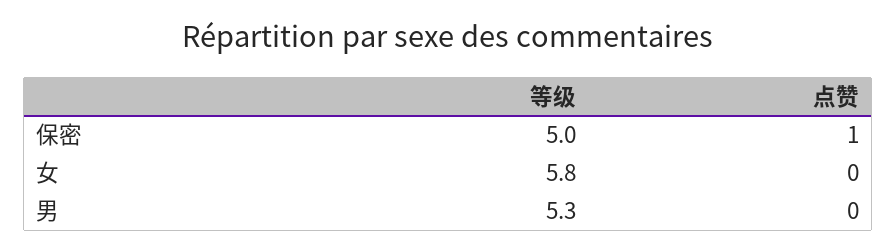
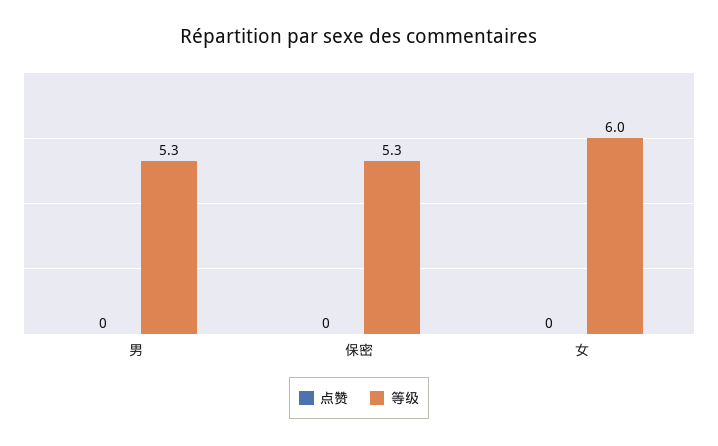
  {
    "等级": {
-     "保密": 5,
+     "保密": 5.3,
-     "女": 5.8,
+     "女": 6,
      "男": 5.3
    },
    "点赞": {
-     "保密": 1,
+     "保密": 0,
      "女": 0,
      "男": 0
    }
  }

